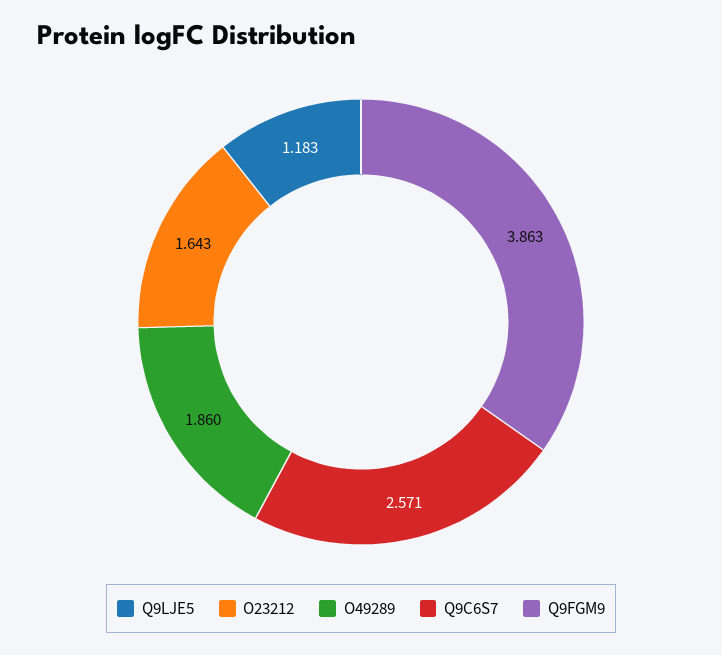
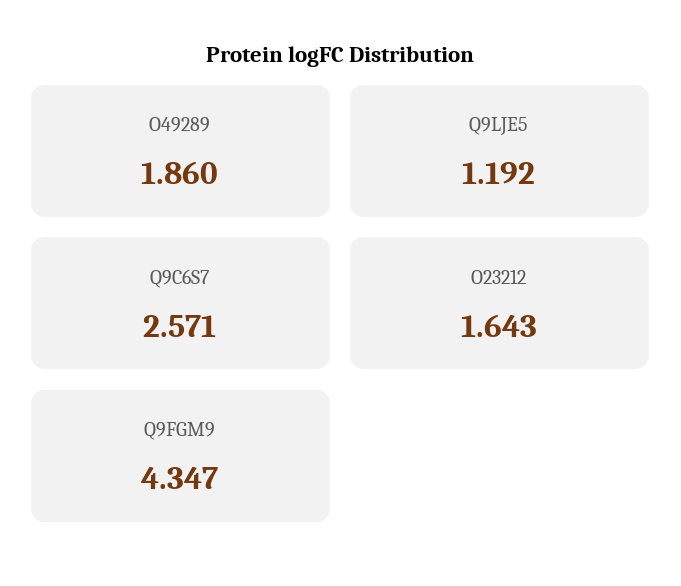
  {
-   "Q9LJE5": 1.183,
+   "Q9LJE5": 1.192,
    "O23212": 1.643,
    "O49289": 1.86,
    "Q9C6S7": 2.571,
-   "Q9FGM9": 3.863
+   "Q9FGM9": 4.347
  }

